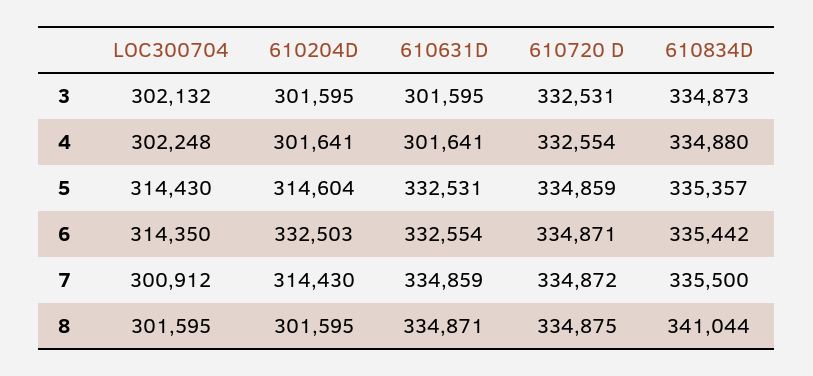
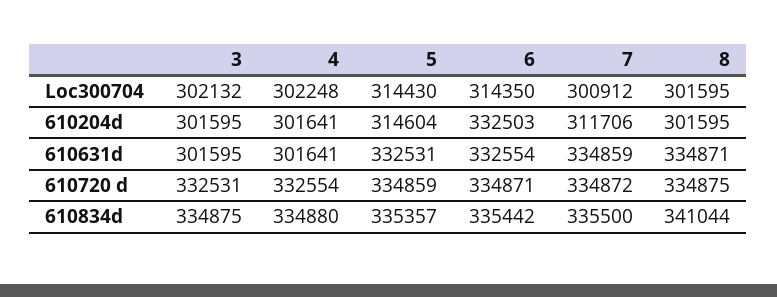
  {
    "LOC300704": {
      "3": 302132,
      "4": 302248,
      "5": 314430,
      "6": 314350,
      "7": 300912,
      "8": 301595
    },
    "610204D": {
      "3": 301595,
      "4": 301641,
      "5": 314604,
      "6": 332503,
-     "7": 314430,
+     "7": 311706,
      "8": 301595
    },
    "610631D": {
      "3": 301595,
      "4": 301641,
      "5": 332531,
      "6": 332554,
      "7": 334859,
      "8": 334871
    },
    "610720 D": {
      "3": 332531,
      "4": 332554,
      "5": 334859,
      "6": 334871,
      "7": 334872,
      "8": 334875
    },
    "610834D": {
-     "3": 334873,
+     "3": 334875,
      "4": 334880,
      "5": 335357,
      "6": 335442,
      "7": 335500,
      "8": 341044
    }
  }

